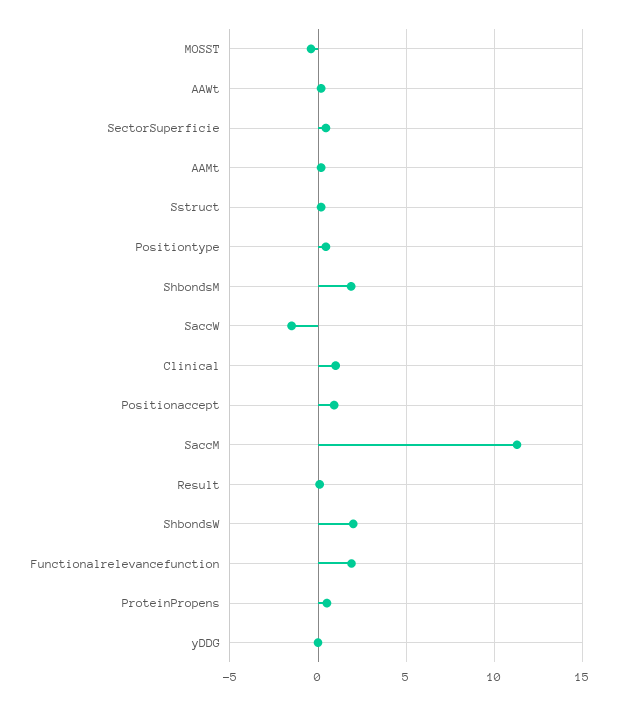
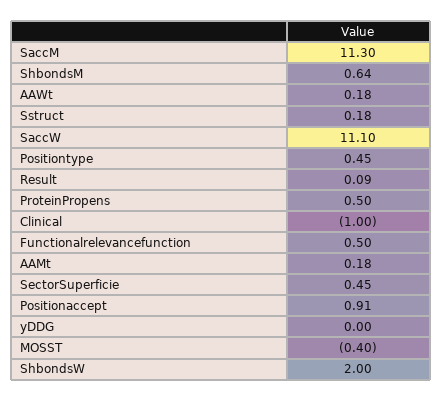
  {
    "MOSST": -0.4,
    "AAWt": 0.18,
    "SectorSuperficie": 0.45,
    "AAMt": 0.18,
    "Sstruct": 0.18,
    "Positiontype": 0.45,
-   "ShbondsM": 2,
+   "ShbondsM": 0.64,
-   "SaccW": -1.5,
+   "SaccW": 11.1,
-   "Clinical": 1,
+   "Clinical": -1,
    "Positionaccept": 0.91,
    "SaccM": 11.3,
    "Result": 0.09,
    "ShbondsW": 2,
-   "Functionalrelevancefunction": 2,
+   "Functionalrelevancefunction": 0.5,
    "ProteinPropens": 0.5,
    "yDDG": 0
  }

